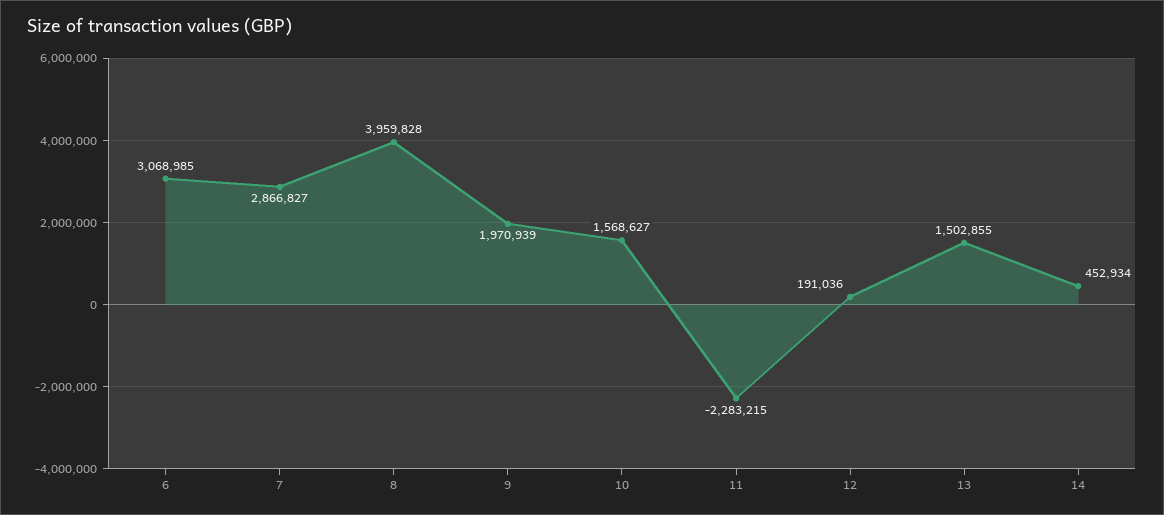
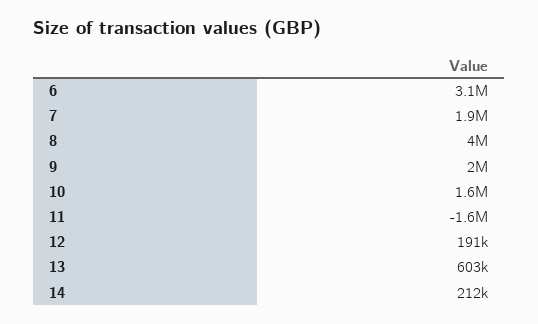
  {
    "6": 3068985,
-   "7": 2866827,
+   "7": 1900000,
    "8": 3959828,
    "9": 1970939,
    "10": 1568627,
-   "11": -2283215,
+   "11": -1600000,
    "12": 191036,
-   "13": 1502855,
+   "13": 603000,
-   "14": 452934
+   "14": 212000
  }

